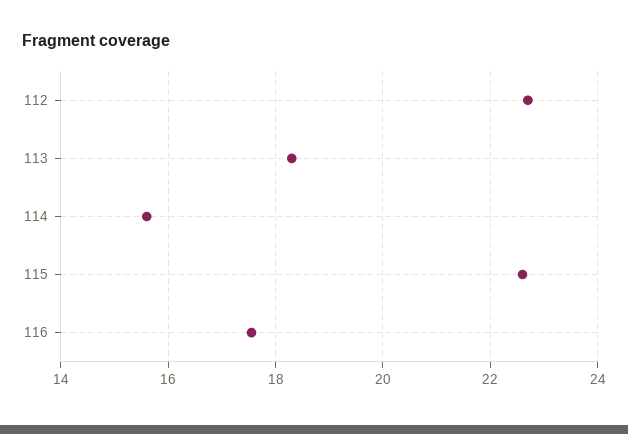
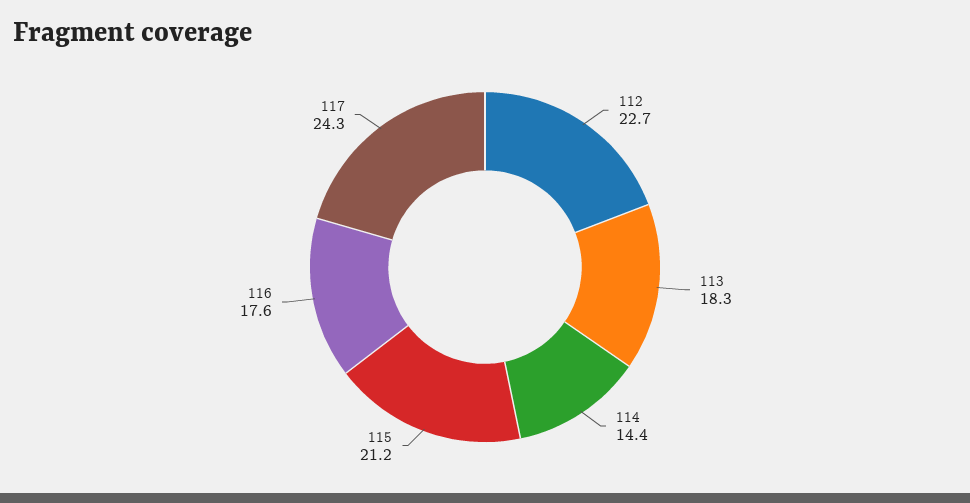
  {
    "112": 22.7,
    "113": 18.3,
-   "114": 15.6,
+   "114": 14.4,
-   "115": 22.6,
+   "115": 21.2,
-   "116": 17.6
+   "116": 17.6,
+   "117": 24.3
  }

